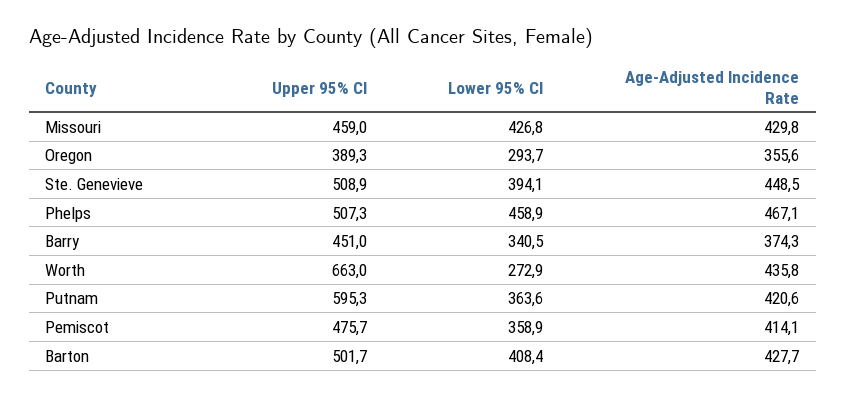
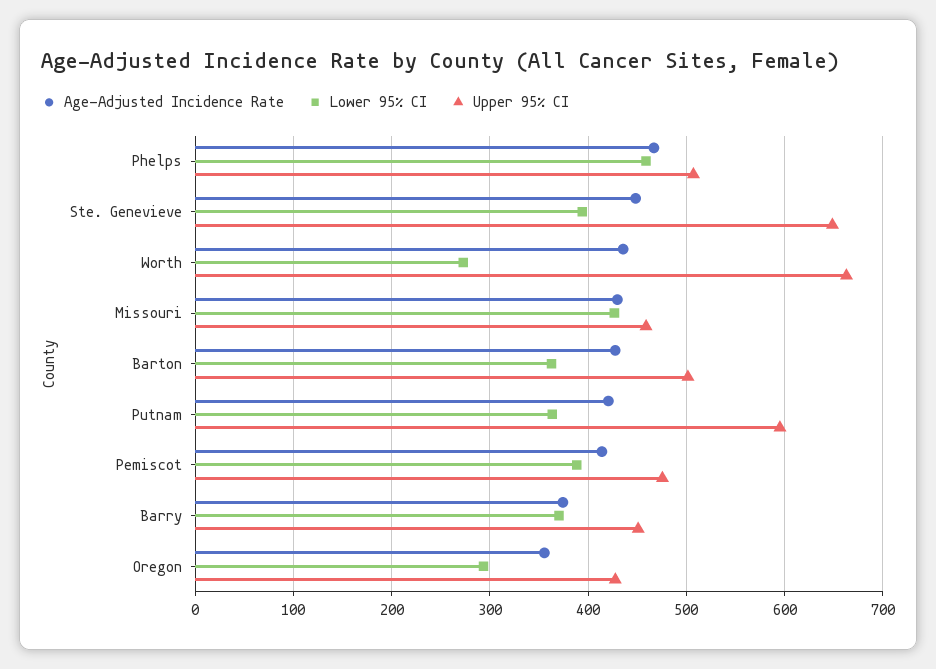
  {
    "Upper 95% CI": {
      "Missouri": 459,
-     "Oregon": 389.3,
+     "Oregon": 430,
-     "Ste. Genevieve": 508.9,
+     "Ste. Genevieve": 650,
      "Phelps": 507.3,
      "Barry": 451,
      "Worth": 663,
      "Putnam": 595.3,
      "Pemiscot": 475.7,
      "Barton": 501.7
    },
    "Lower 95% CI": {
      "Missouri": 426.8,
      "Oregon": 293.7,
      "Ste. Genevieve": 394.1,
      "Phelps": 458.9,
-     "Barry": 340.5,
+     "Barry": 370,
      "Worth": 272.9,
      "Putnam": 363.6,
-     "Pemiscot": 358.9,
+     "Pemiscot": 390,
-     "Barton": 408.4
+     "Barton": 360
    },
    "Age-Adjusted Incidence Rate": {
      "Missouri": 429.8,
      "Oregon": 355.6,
      "Ste. Genevieve": 448.5,
      "Phelps": 467.1,
      "Barry": 374.3,
      "Worth": 435.8,
      "Putnam": 420.6,
      "Pemiscot": 414.1,
      "Barton": 427.7
    }
  }

